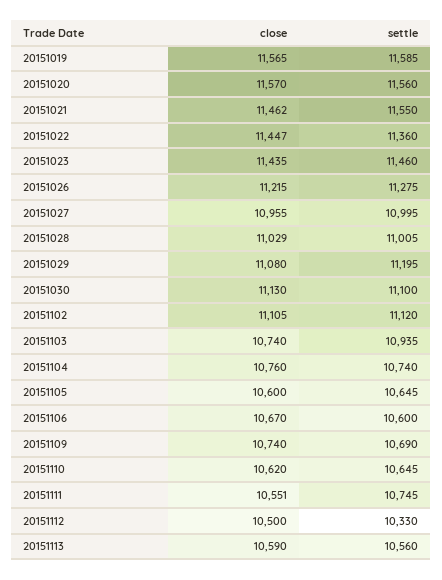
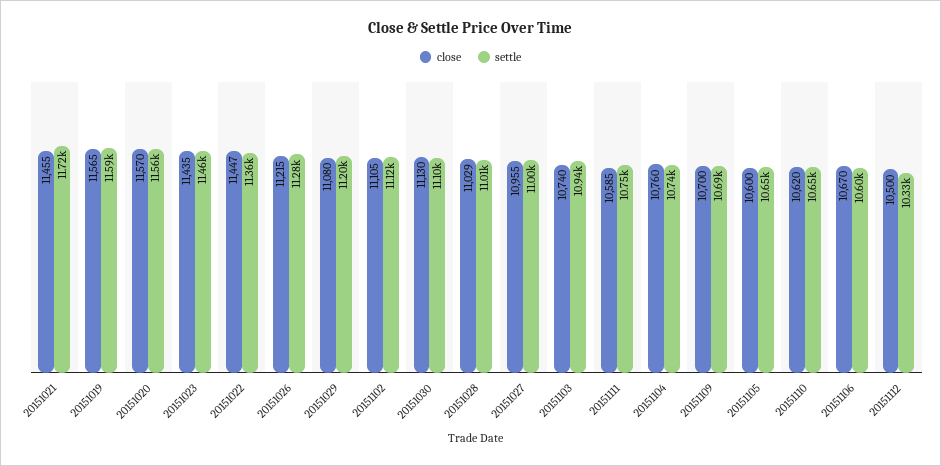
  {
    "close": {
      "20151019": 11565,
      "20151020": 11570,
-     "20151021": 11462,
+     "20151021": 11455,
      "20151022": 11447,
      "20151023": 11435,
      "20151026": 11215,
      "20151027": 10955,
      "20151028": 11029,
      "20151029": 11080,
      "20151030": 11130,
      "20151102": 11105,
      "20151103": 10740,
      "20151104": 10760,
      "20151105": 10600,
      "20151106": 10670,
-     "20151109": 10740,
+     "20151109": 10700,
      "20151110": 10620,
-     "20151111": 10551,
+     "20151111": 10585,
-     "20151112": 10500,
+     "20151112": 10500
-     "20151113": 10590
    },
    "settle": {
      "20151019": 11585,
      "20151020": 11560,
-     "20151021": 11550,
+     "20151021": 11720,
      "20151022": 11360,
      "20151023": 11460,
      "20151026": 11275,
      "20151027": 10995,
      "20151028": 11005,
      "20151029": 11195,
      "20151030": 11100,
      "20151102": 11120,
      "20151103": 10935,
      "20151104": 10740,
      "20151105": 10645,
      "20151106": 10600,
      "20151109": 10690,
      "20151110": 10645,
      "20151111": 10745,
-     "20151112": 10330,
+     "20151112": 10330
-     "20151113": 10560
    }
  }

